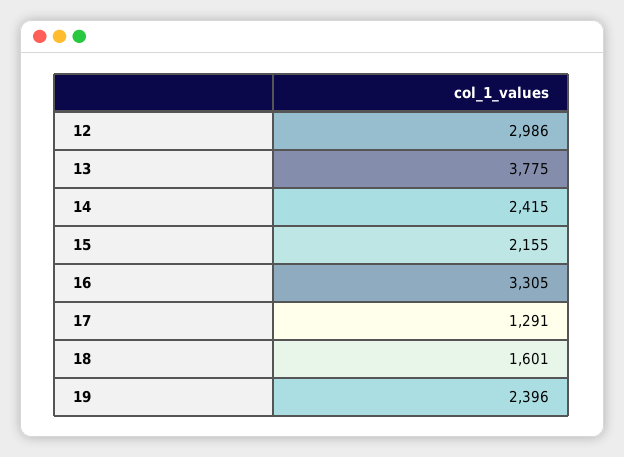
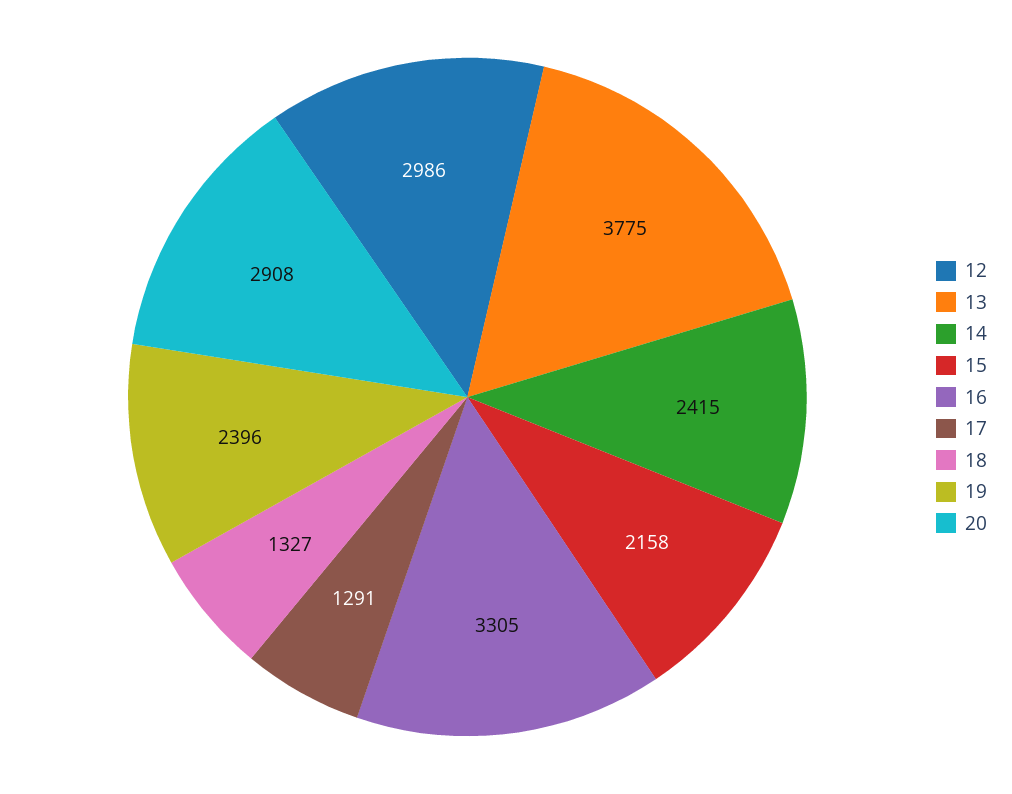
  {
    "12": 2986,
    "13": 3775,
    "14": 2415,
-   "15": 2155,
+   "15": 2158,
    "16": 3305,
    "17": 1291,
-   "18": 1601,
+   "18": 1327,
-   "19": 2396
+   "19": 2396,
+   "20": 2908
  }

